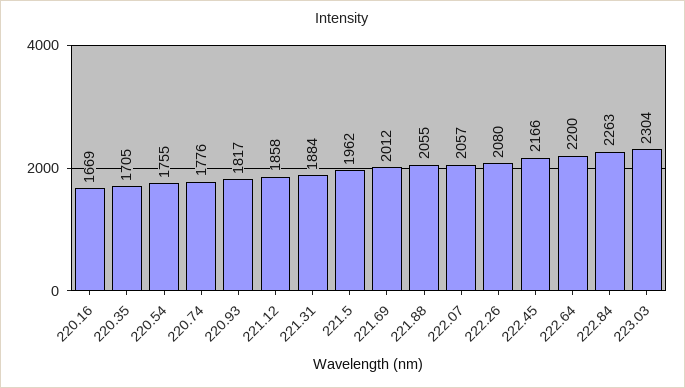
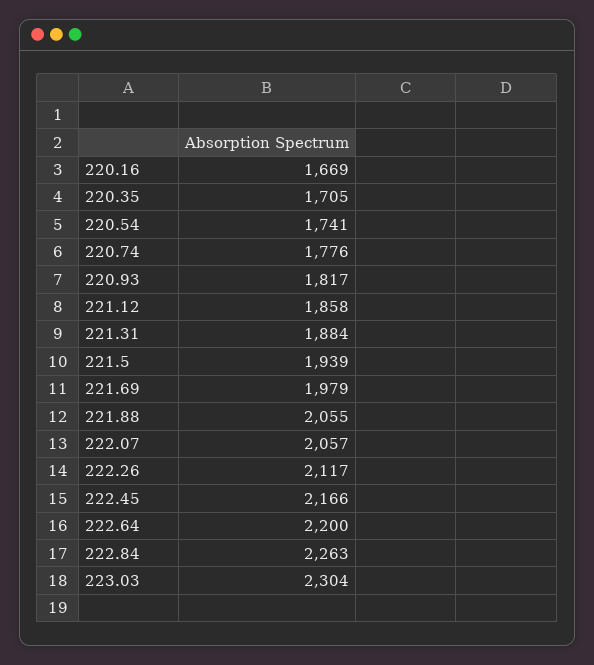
  {
    "220.16": 1669,
    "220.35": 1705,
-   "220.54": 1755,
+   "220.54": 1741,
    "220.74": 1776,
    "220.93": 1817,
    "221.12": 1858,
    "221.31": 1884,
-   "221.5": 1962,
+   "221.5": 1939,
-   "221.69": 2012,
+   "221.69": 1979,
    "221.88": 2055,
    "222.07": 2057,
-   "222.26": 2080,
+   "222.26": 2117,
    "222.45": 2166,
    "222.64": 2200,
    "222.84": 2263,
    "223.03": 2304
  }

